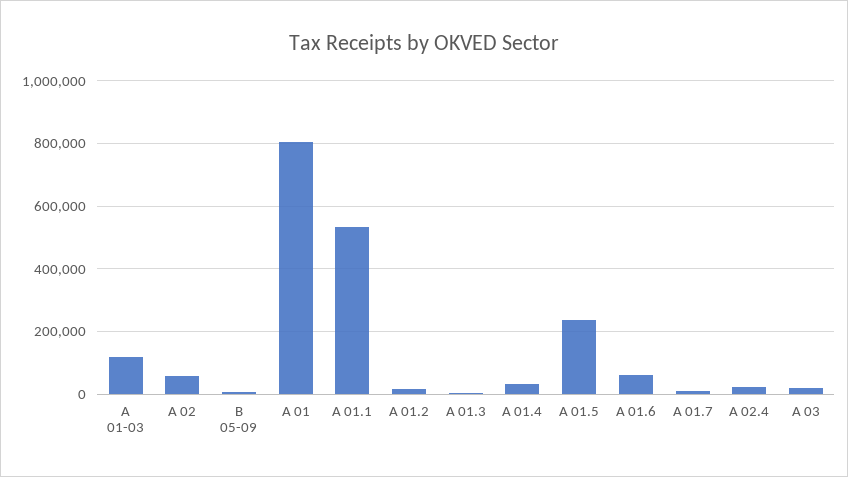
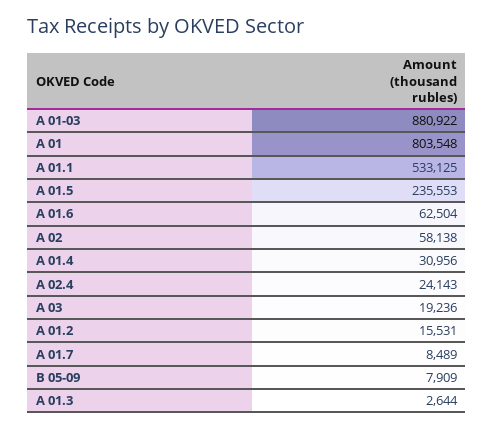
  {
-   "А 01-03": 120000,
+   "А 01-03": 880922,
    "А 02": 58138,
    "B 05-09": 7909,
    "А 01": 803548,
    "А 01.1": 533125,
    "А 01.2": 15531,
    "А 01.3": 2644,
    "А 01.4": 30956,
    "А 01.5": 235553,
    "А 01.6": 62504,
    "А 01.7": 8489,
    "А 02.4": 24143,
    "А 03": 19236
  }

